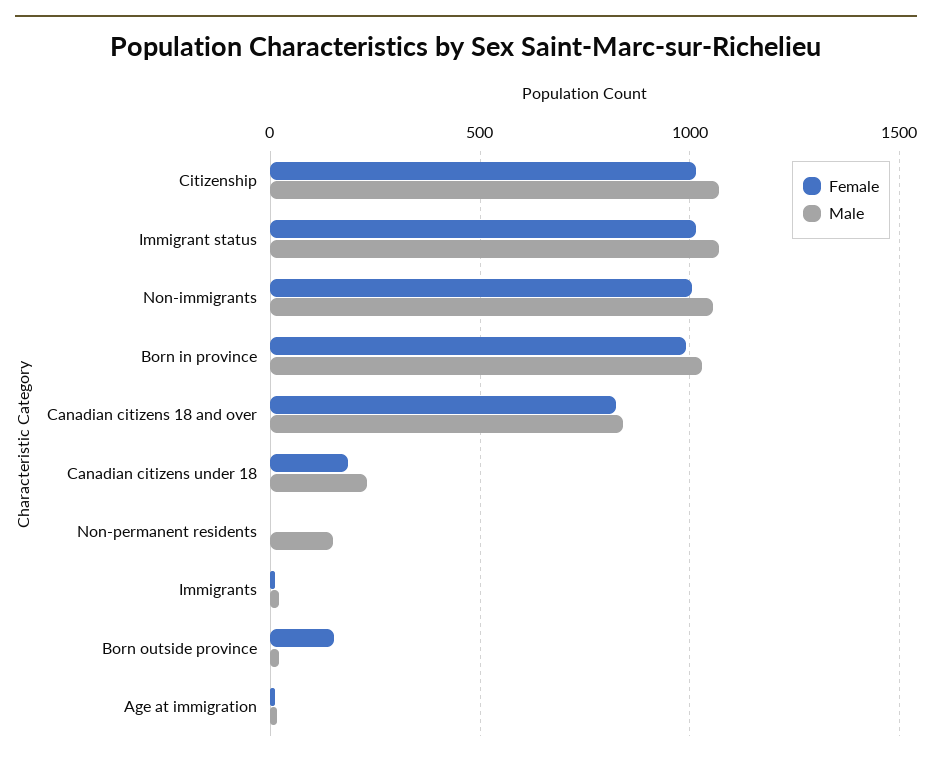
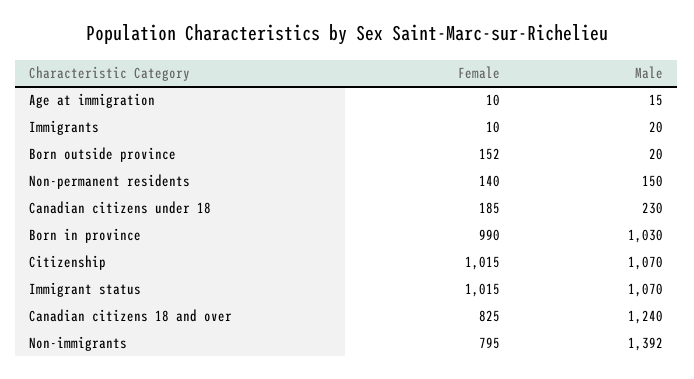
  {
    "Female": {
      "Citizenship": 1015,
      "Immigrant status": 1015,
-     "Non-immigrants": 1000,
+     "Non-immigrants": 795,
      "Born in province": 990,
      "Canadian citizens 18 and over": 825,
      "Canadian citizens under 18": 185,
-     "Non-permanent residents": 0,
+     "Non-permanent residents": 140,
      "Immigrants": 10,
      "Born outside province": 152,
      "Age at immigration": 10
    },
    "Male": {
      "Citizenship": 1070,
      "Immigrant status": 1070,
-     "Non-immigrants": 1050,
+     "Non-immigrants": 1392,
      "Born in province": 1030,
-     "Canadian citizens 18 and over": 850,
+     "Canadian citizens 18 and over": 1240,
      "Canadian citizens under 18": 230,
      "Non-permanent residents": 150,
      "Immigrants": 20,
      "Born outside province": 20,
      "Age at immigration": 15
    }
  }

